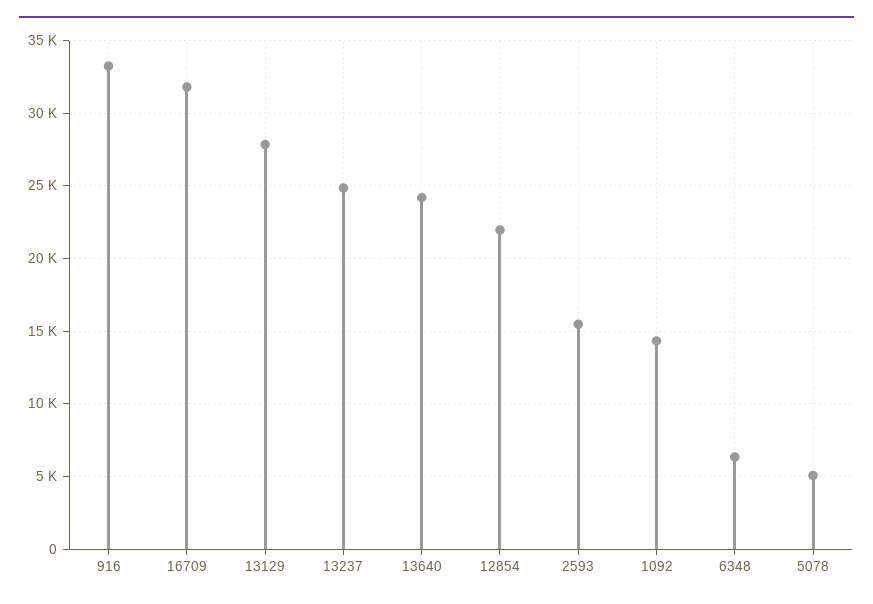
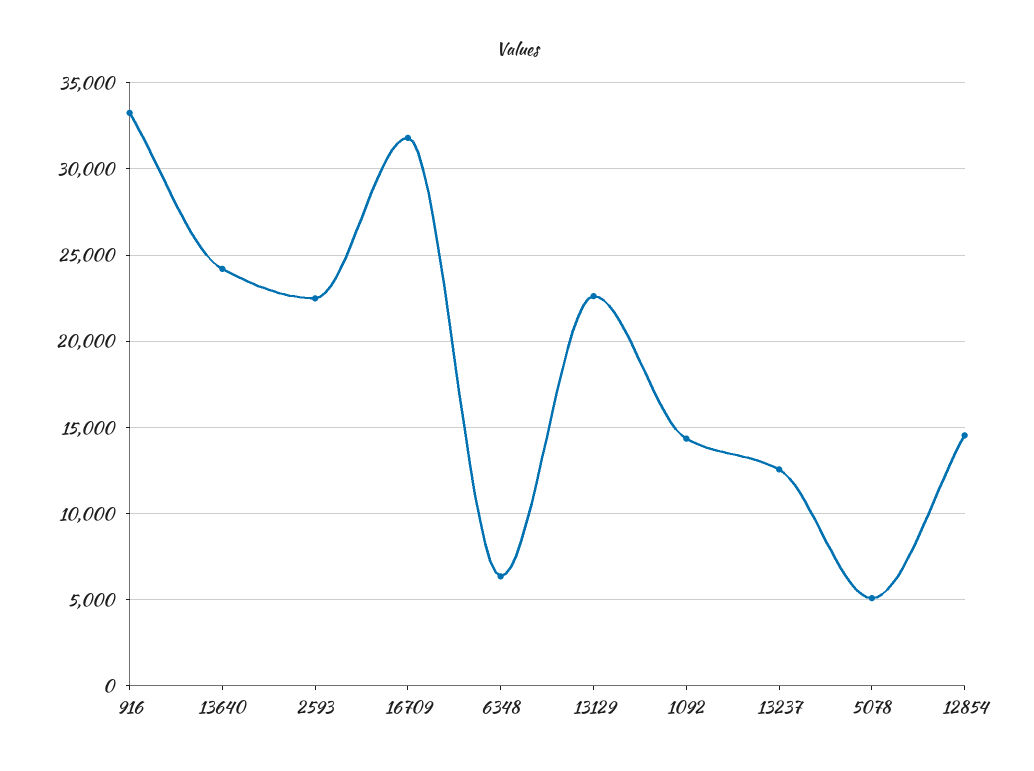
  {
    "916": 33500,
    "16709": 32000,
-   "13129": 28000,
+   "13129": 22500,
-   "13237": 25000,
+   "13237": 12500,
    "13640": 24000,
-   "12854": 22000,
+   "12854": 14500,
-   "2593": 15500,
+   "2593": 22500,
    "1092": 14500,
    "6348": 6500,
    "5078": 5000
  }

